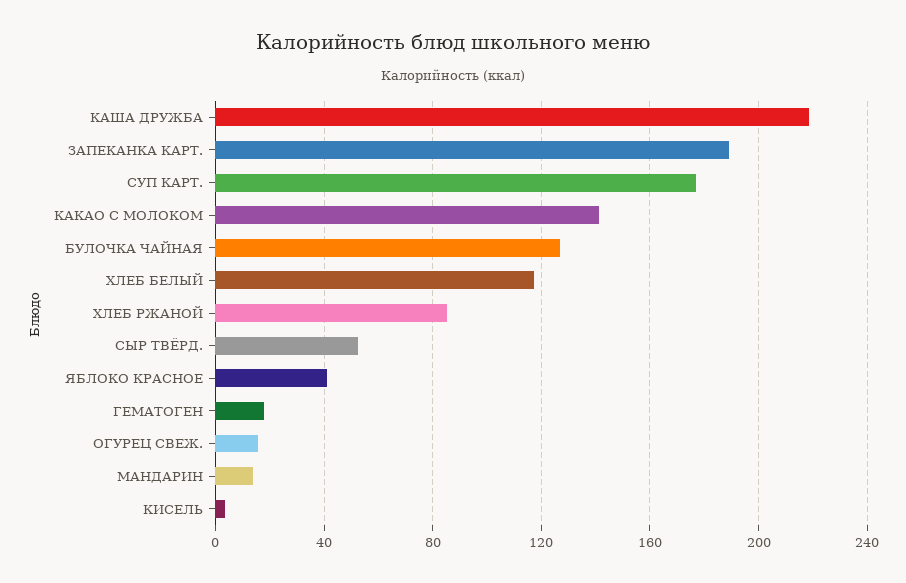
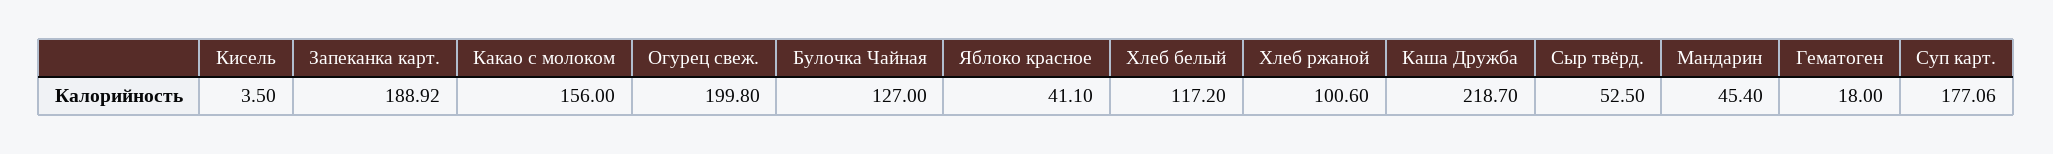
  {
    "КАША ДРУЖБА": 218.7,
    "ЗАПЕКАНКА КАРТ.": 188.92,
    "СУП КАРТ.": 177.06,
-   "КАКАО С МОЛОКОМ": 140,
+   "КАКАО С МОЛОКОМ": 156,
    "БУЛОЧКА ЧАЙНАЯ": 127,
    "ХЛЕБ БЕЛЫЙ": 117.2,
-   "ХЛЕБ РЖАНОЙ": 85,
+   "ХЛЕБ РЖАНОЙ": 100.6,
    "СЫР ТВЁРД.": 52.5,
    "ЯБЛОКО КРАСНОЕ": 41.1,
    "ГЕМАТОГЕН": 18,
-   "ОГУРЕЦ СВЕЖ.": 15,
+   "ОГУРЕЦ СВЕЖ.": 199.8,
-   "МАНДАРИН": 15,
+   "МАНДАРИН": 45.4,
    "КИСЕЛЬ": 3.5
  }

